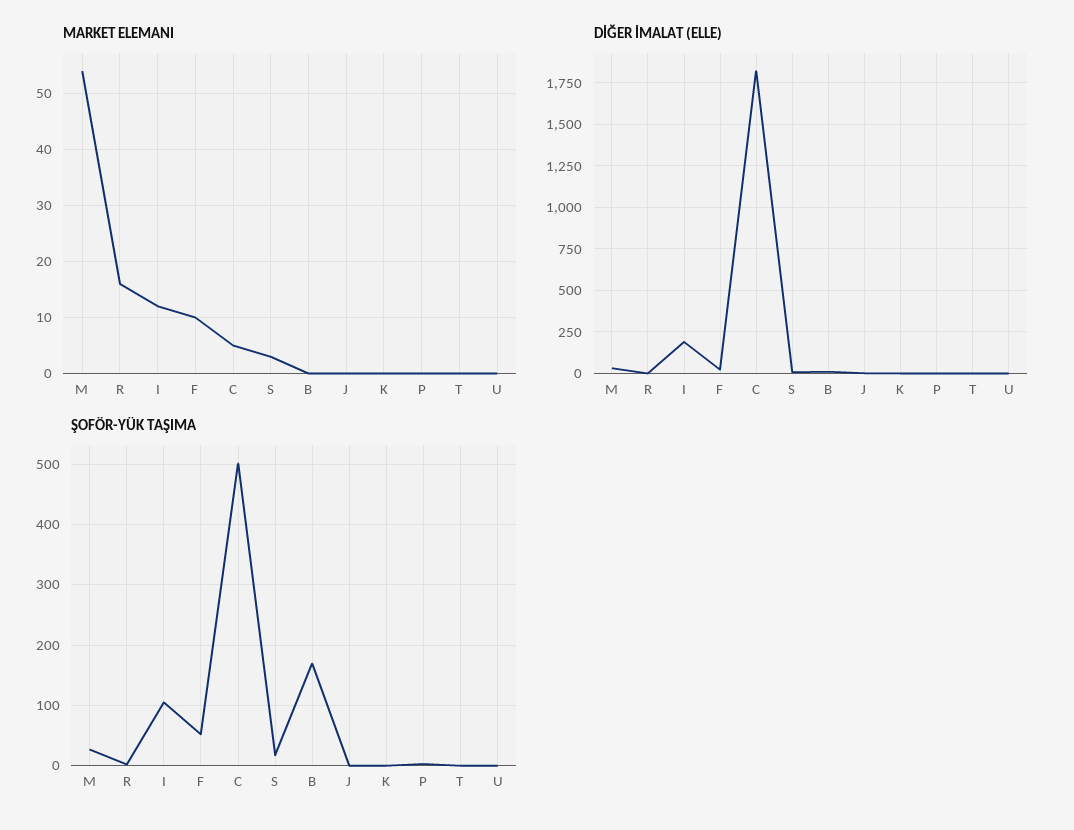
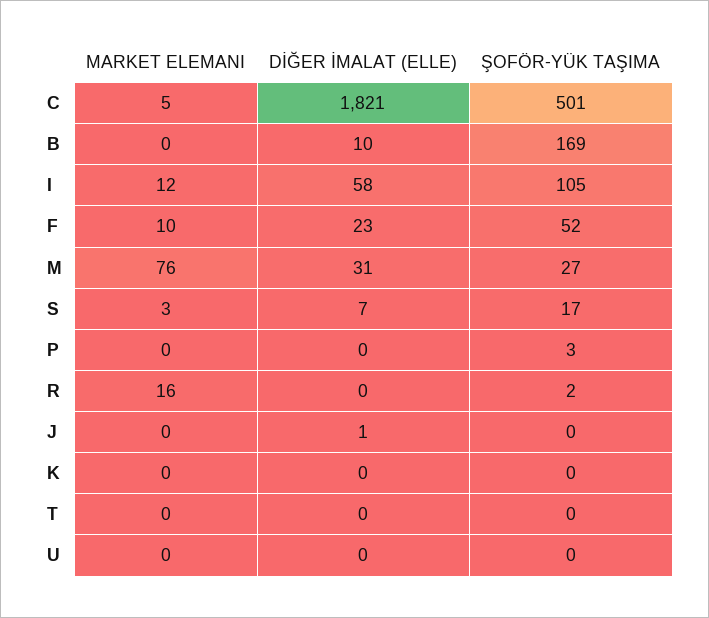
  {
    "MARKET ELEMANI": {
-     "M": 55,
+     "M": 76,
      "R": 16,
      "I": 12,
      "F": 10,
      "C": 5,
      "S": 3,
      "B": 0,
      "J": 0,
      "K": 0,
      "P": 0,
      "T": 0,
      "U": 0
    },
    "DİĞER İMALAT (ELLE)": {
      "M": 31,
      "R": 0,
-     "I": 200,
+     "I": 58,
      "F": 23,
      "C": 1821,
      "S": 7,
      "B": 10,
      "J": 1,
      "K": 0,
      "P": 0,
      "T": 0,
      "U": 0
    },
    "ŞOFÖR-YÜK TAŞIMA": {
      "M": 27,
      "R": 2,
      "I": 105,
      "F": 52,
      "C": 501,
      "S": 17,
      "B": 169,
      "J": 0,
      "K": 0,
      "P": 3,
      "T": 0,
      "U": 0
    }
  }

